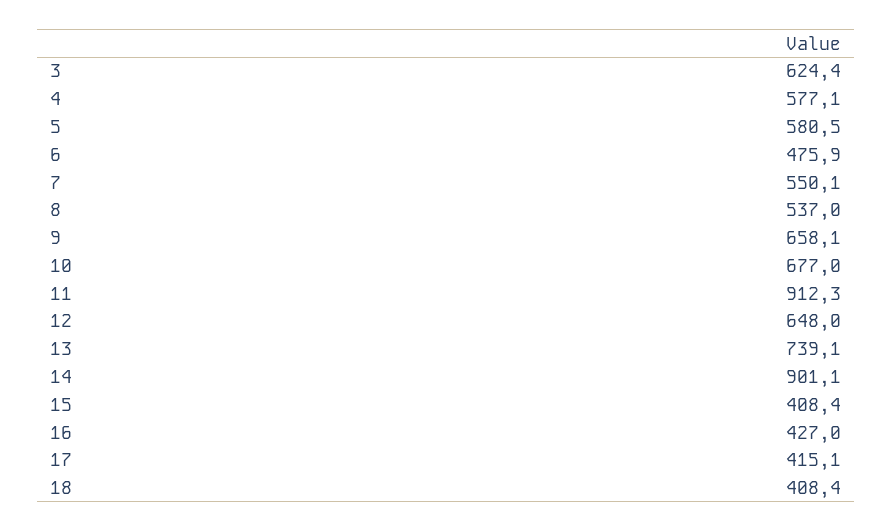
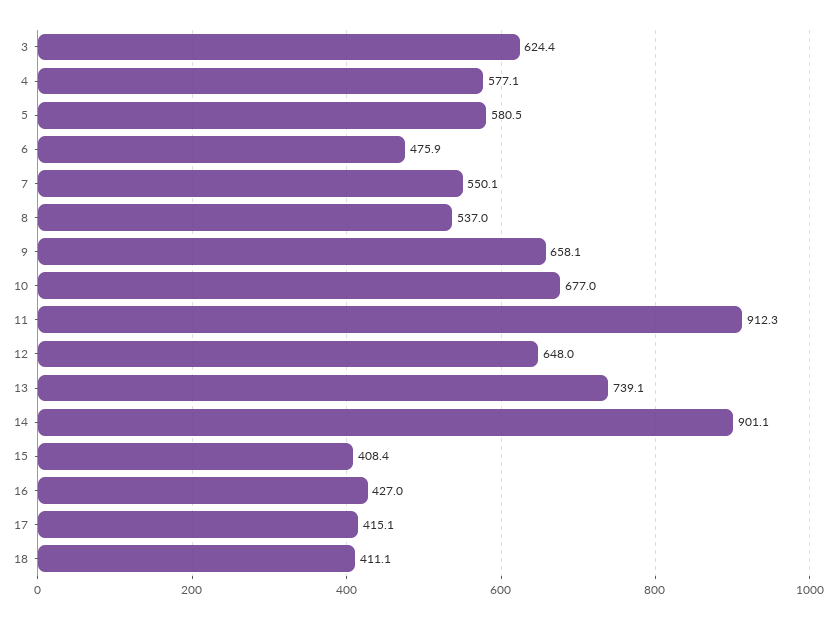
  {
    "3": 624.4,
    "4": 577.1,
    "5": 580.5,
    "6": 475.9,
    "7": 550.1,
    "8": 537,
    "9": 658.1,
    "10": 677,
    "11": 912.3,
    "12": 648,
    "13": 739.1,
    "14": 901.1,
    "15": 408.4,
    "16": 427,
    "17": 415.1,
-   "18": 408.4
+   "18": 411.1
  }

